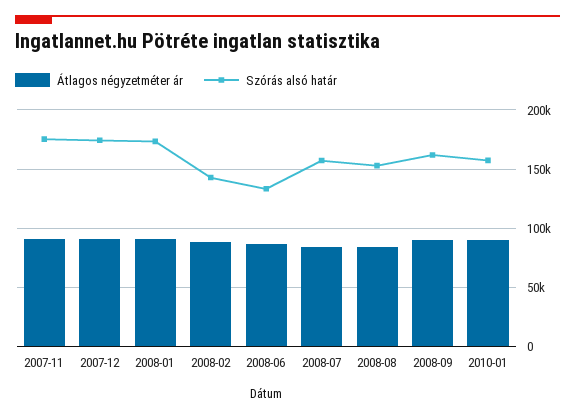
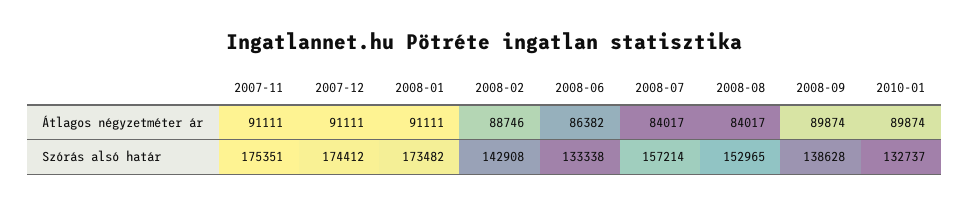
  {
    "Átlagos négyzetméter ár": {
      "2007-11": 91111,
      "2007-12": 91111,
      "2008-01": 91111,
      "2008-02": 88746,
      "2008-06": 86382,
      "2008-07": 84017,
      "2008-08": 84017,
      "2008-09": 89874,
      "2010-01": 89874
    },
    "Szórás alsó határ": {
      "2007-11": 175351,
      "2007-12": 174412,
      "2008-01": 173482,
      "2008-02": 142908,
      "2008-06": 133338,
      "2008-07": 157214,
      "2008-08": 152965,
-     "2008-09": 160000,
+     "2008-09": 138628,
-     "2010-01": 160000
+     "2010-01": 132737
    }
  }

